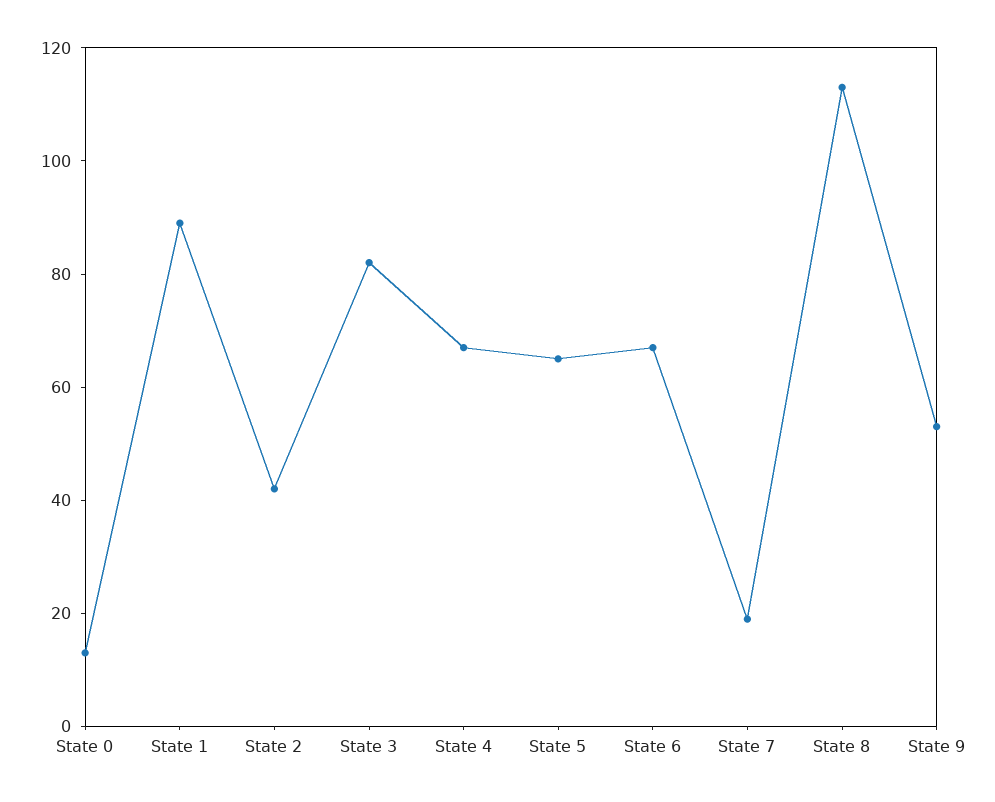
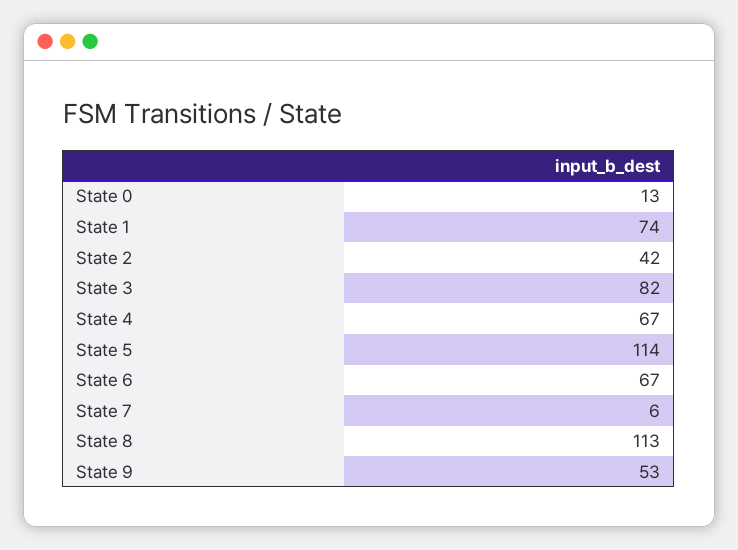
  {
    "State 0": 13,
-   "State 1": 90,
+   "State 1": 74,
    "State 2": 42,
    "State 3": 82,
    "State 4": 67,
-   "State 5": 65,
+   "State 5": 114,
    "State 6": 67,
-   "State 7": 20,
+   "State 7": 6,
    "State 8": 113,
    "State 9": 53
  }

